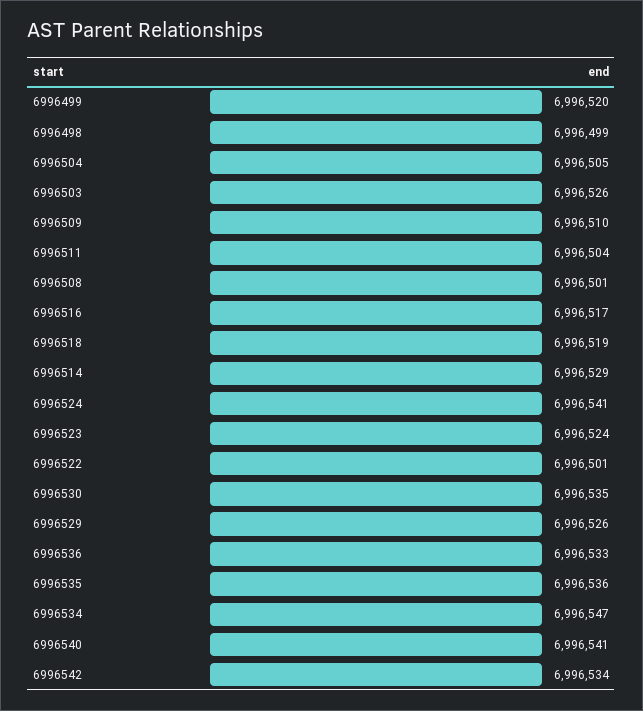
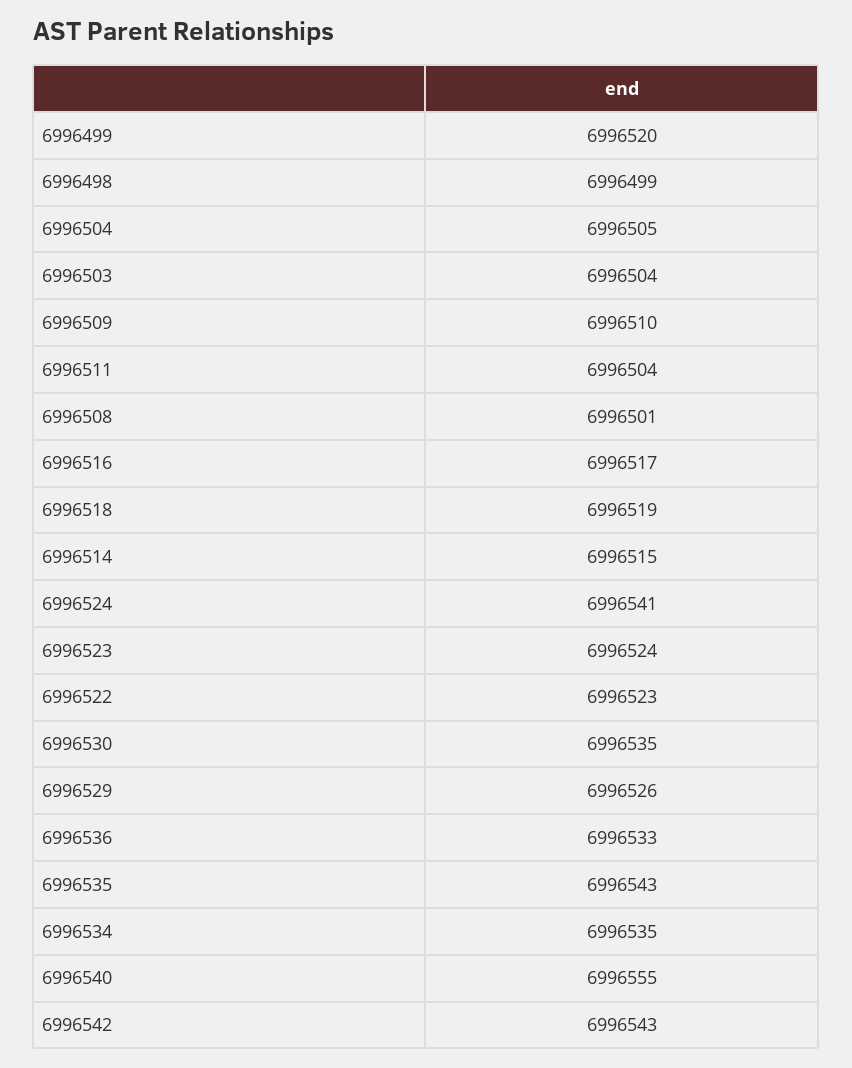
  {
    "6996499": 6996520,
    "6996498": 6996499,
    "6996504": 6996505,
-   "6996503": 6996526,
+   "6996503": 6996504,
    "6996509": 6996510,
    "6996511": 6996504,
    "6996508": 6996501,
    "6996516": 6996517,
    "6996518": 6996519,
-   "6996514": 6996529,
+   "6996514": 6996515,
    "6996524": 6996541,
    "6996523": 6996524,
-   "6996522": 6996501,
+   "6996522": 6996523,
    "6996530": 6996535,
    "6996529": 6996526,
    "6996536": 6996533,
-   "6996535": 6996536,
+   "6996535": 6996543,
-   "6996534": 6996547,
+   "6996534": 6996535,
-   "6996540": 6996541,
+   "6996540": 6996555,
-   "6996542": 6996534
+   "6996542": 6996543
  }

